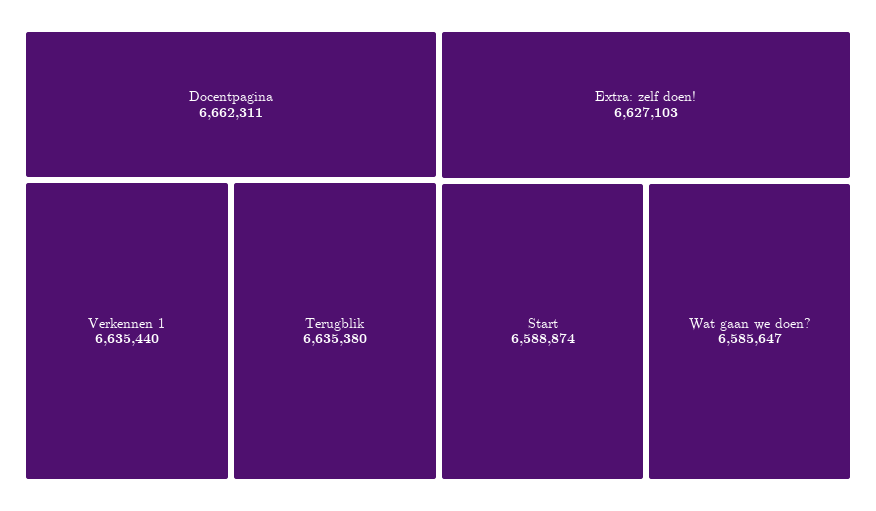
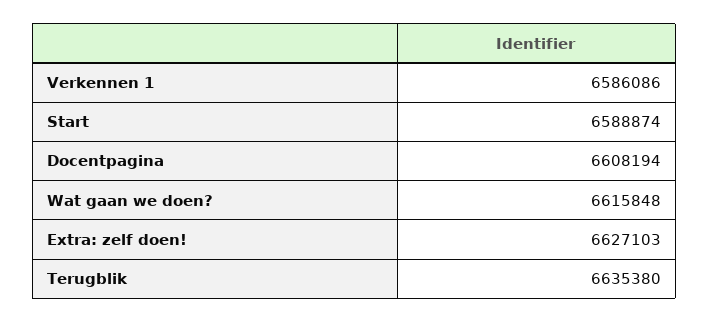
  {
-   "Docentpagina": 6662311,
+   "Docentpagina": 6608194,
-   "Verkennen 1": 6635440,
+   "Verkennen 1": 6586086,
    "Terugblik": 6635380,
    "Extra: zelf doen!": 6627103,
    "Start": 6588874,
-   "Wat gaan we doen?": 6585647
+   "Wat gaan we doen?": 6615848
  }

